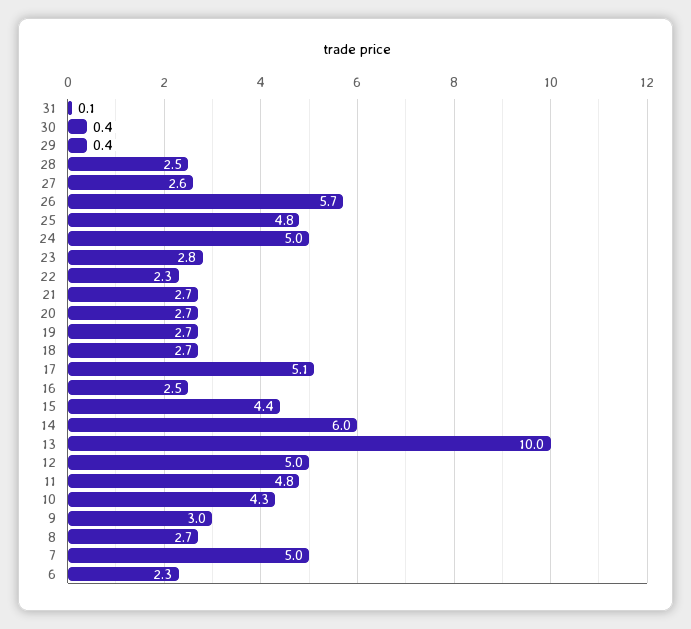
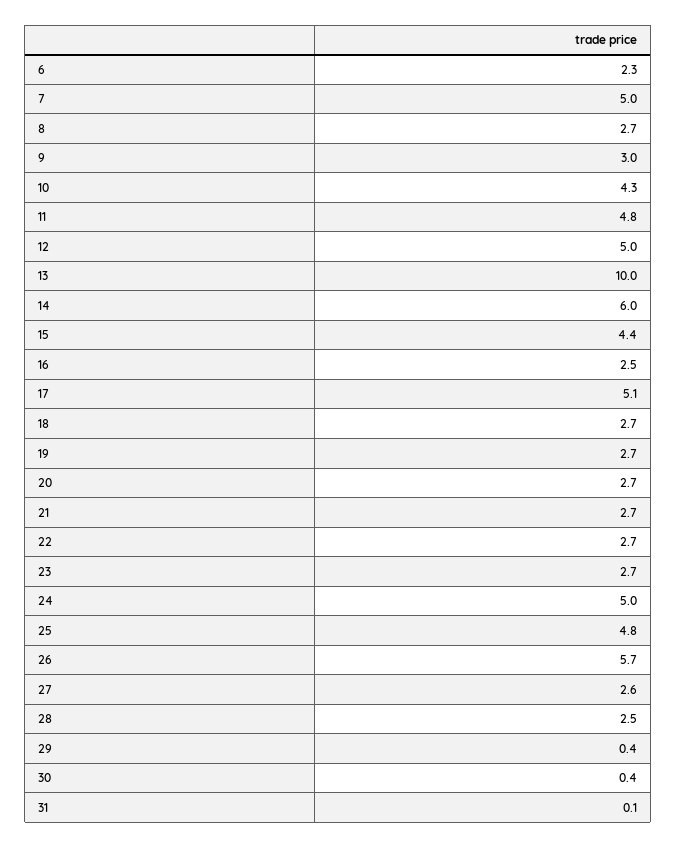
  {
    "31": 0.1,
    "30": 0.4,
    "29": 0.4,
    "28": 2.5,
    "27": 2.6,
    "26": 5.7,
    "25": 4.8,
    "24": 5,
-   "23": 2.8,
+   "23": 2.7,
-   "22": 2.3,
+   "22": 2.7,
    "21": 2.7,
    "20": 2.7,
    "19": 2.7,
    "18": 2.7,
    "17": 5.1,
    "16": 2.5,
    "15": 4.4,
    "14": 6,
    "13": 10,
    "12": 5,
    "11": 4.8,
    "10": 4.3,
    "9": 3,
    "8": 2.7,
    "7": 5,
    "6": 2.3
  }

